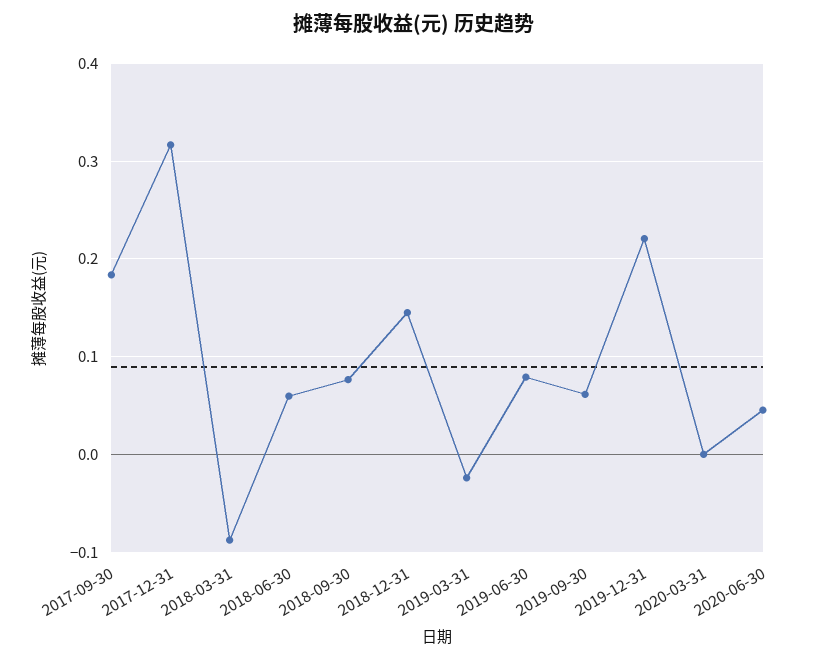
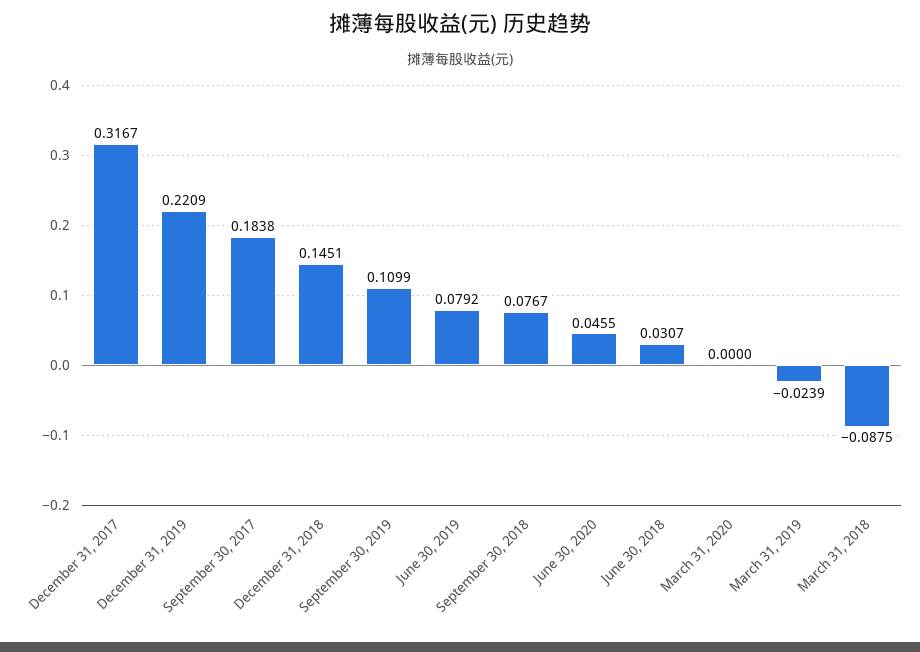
  {
    "2017-09-30": 0.1838,
    "2017-12-31": 0.3167,
    "2018-03-31": -0.0875,
-   "2018-06-30": 0.06,
+   "2018-06-30": 0.0307,
    "2018-09-30": 0.0767,
    "2018-12-31": 0.1451,
    "2019-03-31": -0.0239,
    "2019-06-30": 0.0792,
-   "2019-09-30": 0.06,
+   "2019-09-30": 0.1099,
    "2019-12-31": 0.2209,
    "2020-03-31": 0,
    "2020-06-30": 0.0455
  }

